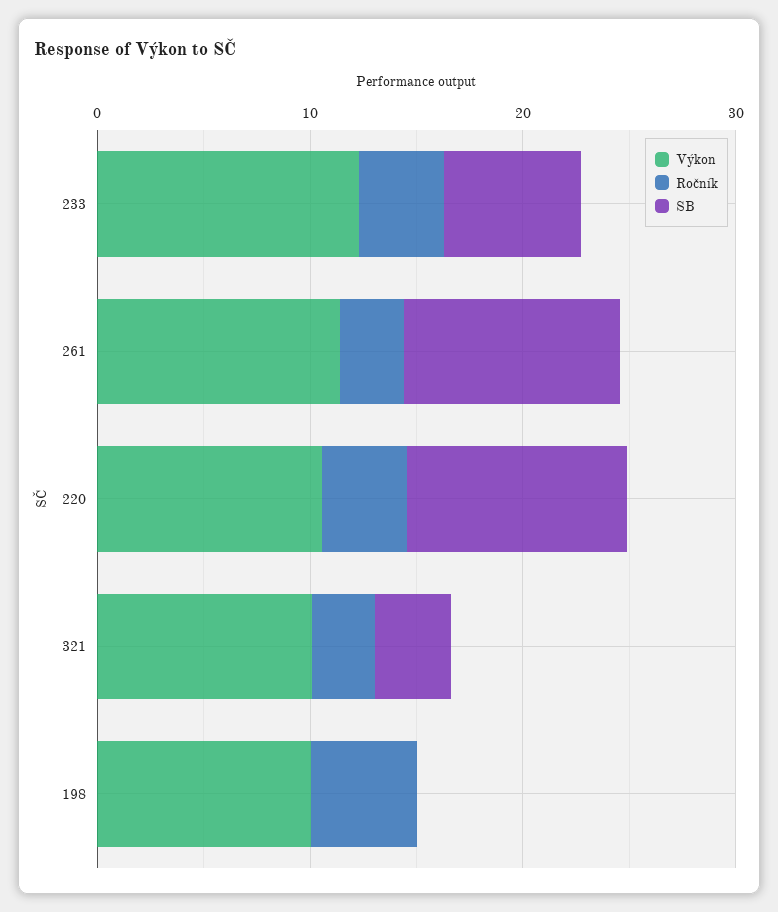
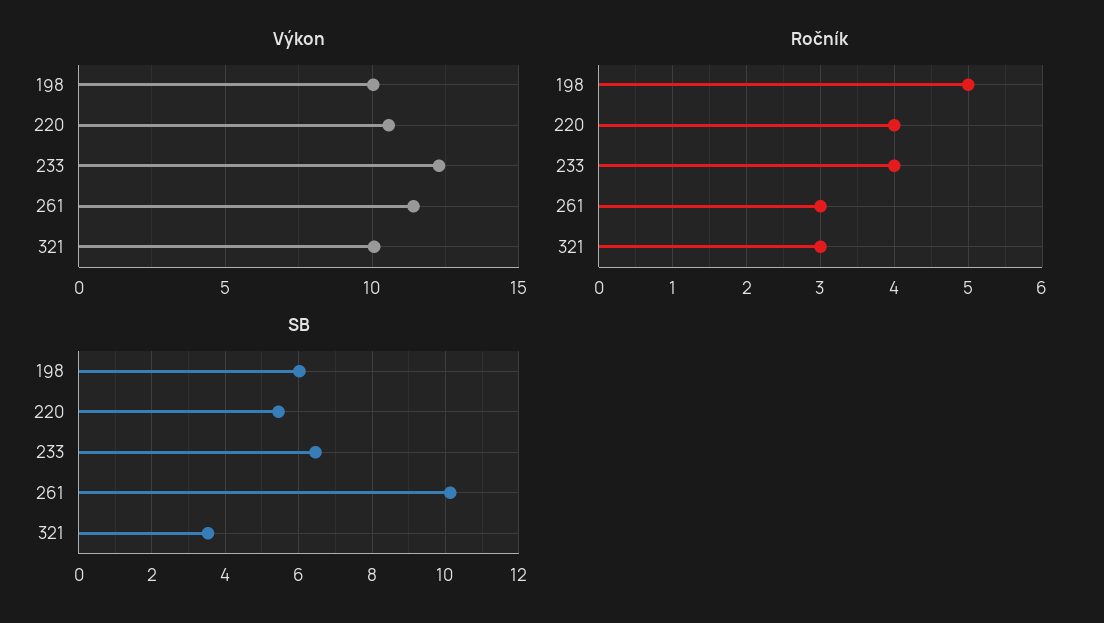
  {
    "Výkon": {
      "233": 12.5,
      "261": 11.5,
      "220": 10.5,
      "321": 10,
      "198": 10
    },
    "Ročník": {
      "233": 4,
      "261": 3,
      "220": 4,
      "321": 3,
      "198": 5
    },
    "SB": {
      "233": 6.4,
      "261": 10.2,
-     "220": 10,
+     "220": 5.4,
      "321": 3.6,
-     "198": 0
+     "198": 6
    }
  }

